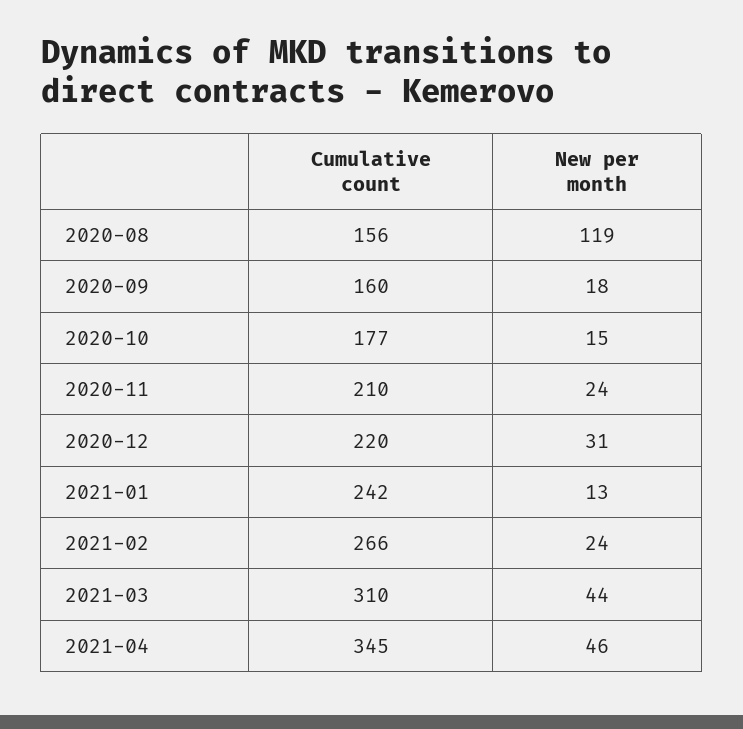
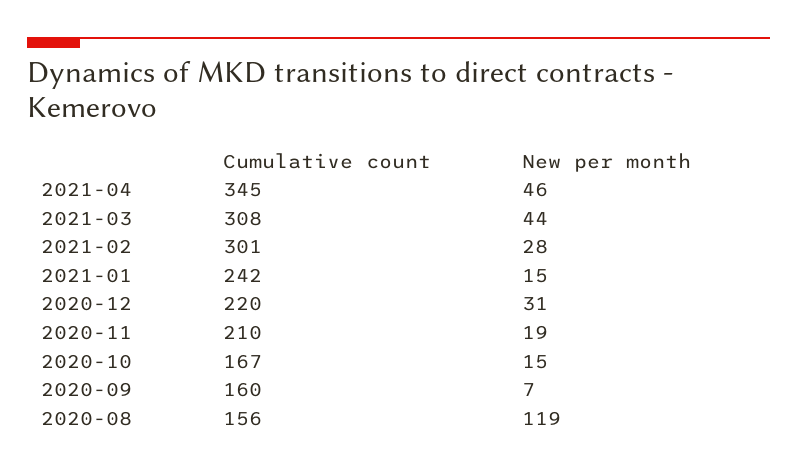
  {
    "Cumulative count": {
      "2020-08": 156,
      "2020-09": 160,
-     "2020-10": 177,
+     "2020-10": 167,
      "2020-11": 210,
      "2020-12": 220,
      "2021-01": 242,
-     "2021-02": 266,
+     "2021-02": 301,
-     "2021-03": 310,
+     "2021-03": 308,
      "2021-04": 345
    },
    "New per month": {
      "2020-08": 119,
-     "2020-09": 18,
+     "2020-09": 7,
      "2020-10": 15,
-     "2020-11": 24,
+     "2020-11": 19,
      "2020-12": 31,
-     "2021-01": 13,
+     "2021-01": 15,
-     "2021-02": 24,
+     "2021-02": 28,
      "2021-03": 44,
      "2021-04": 46
    }
  }

